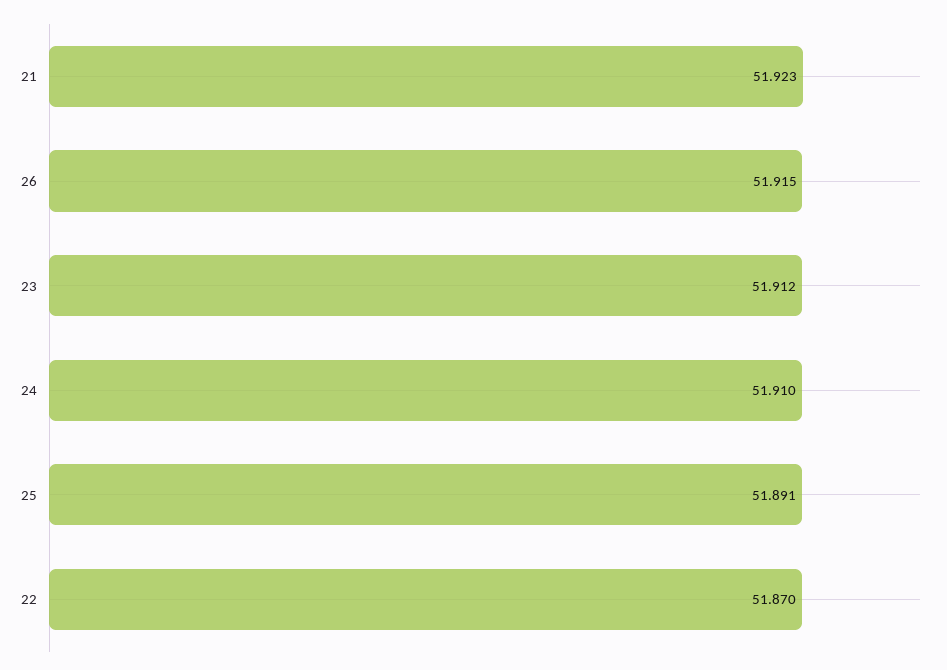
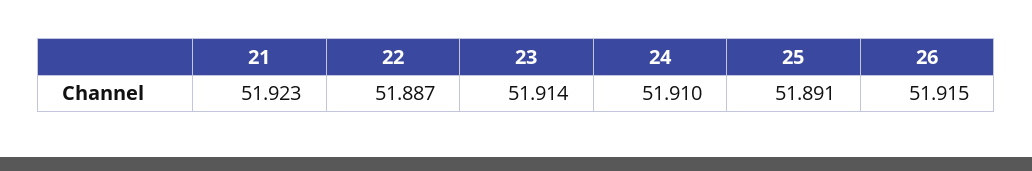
  {
    "21": 51.923,
    "26": 51.915,
-   "23": 51.912,
+   "23": 51.914,
    "24": 51.91,
    "25": 51.891,
-   "22": 51.87
+   "22": 51.887
  }

